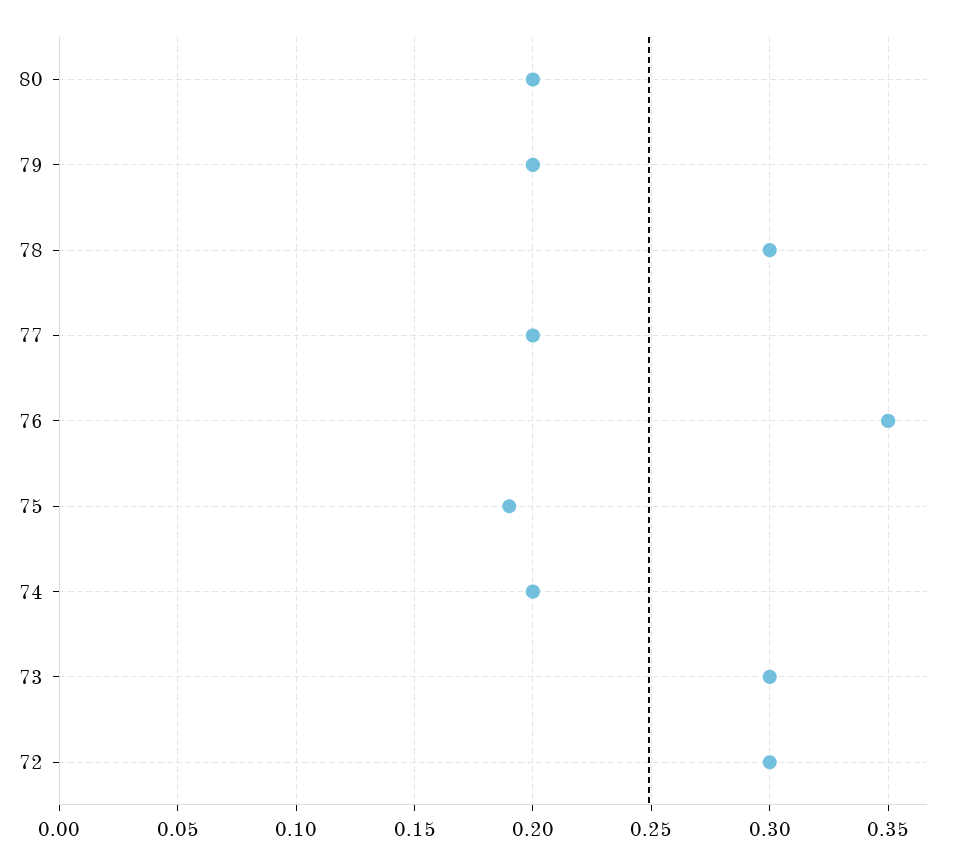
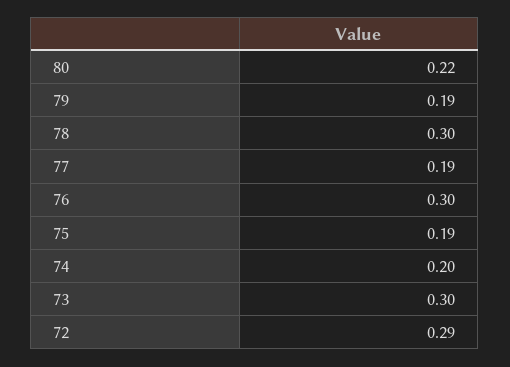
  {
-   "80": 0.2,
+   "80": 0.22,
-   "79": 0.2,
+   "79": 0.19,
    "78": 0.3,
-   "77": 0.2,
+   "77": 0.19,
-   "76": 0.35,
+   "76": 0.3,
    "75": 0.19,
    "74": 0.2,
    "73": 0.3,
-   "72": 0.3
+   "72": 0.29
  }

